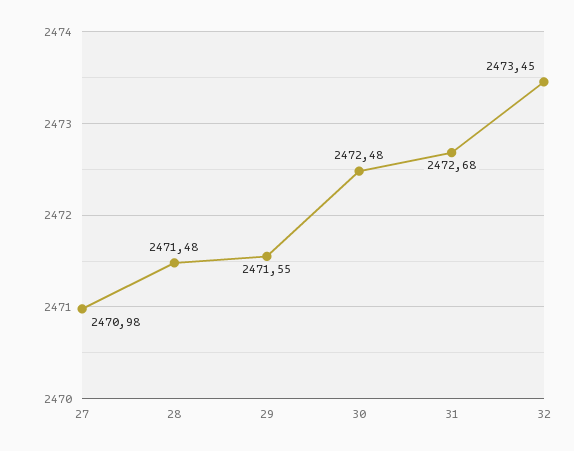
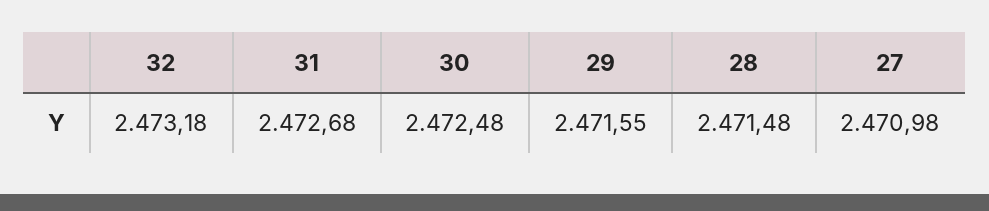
  {
    "27": 2470.98,
    "28": 2471.48,
    "29": 2471.55,
    "30": 2472.48,
    "31": 2472.68,
-   "32": 2473.45
+   "32": 2473.18
  }

